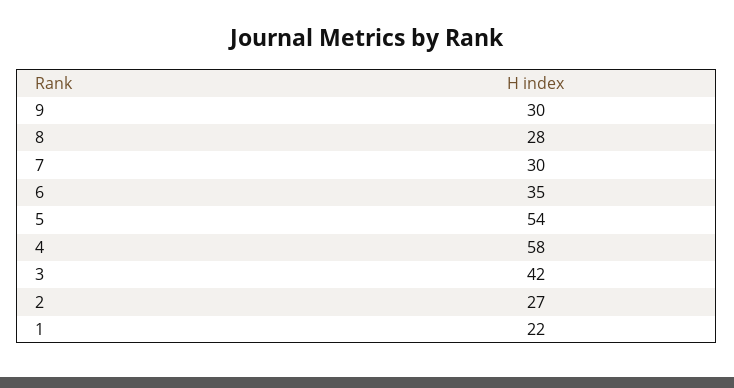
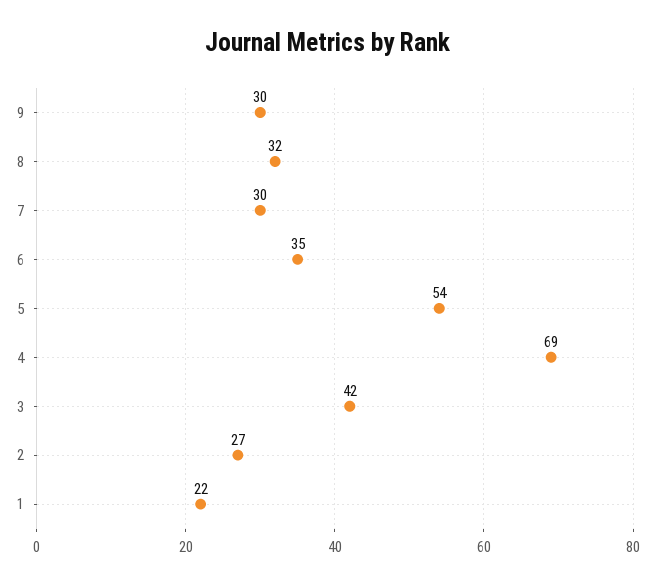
  {
    "9": 30,
-   "8": 28,
+   "8": 32,
    "7": 30,
    "6": 35,
    "5": 54,
-   "4": 58,
+   "4": 69,
    "3": 42,
    "2": 27,
    "1": 22
  }

